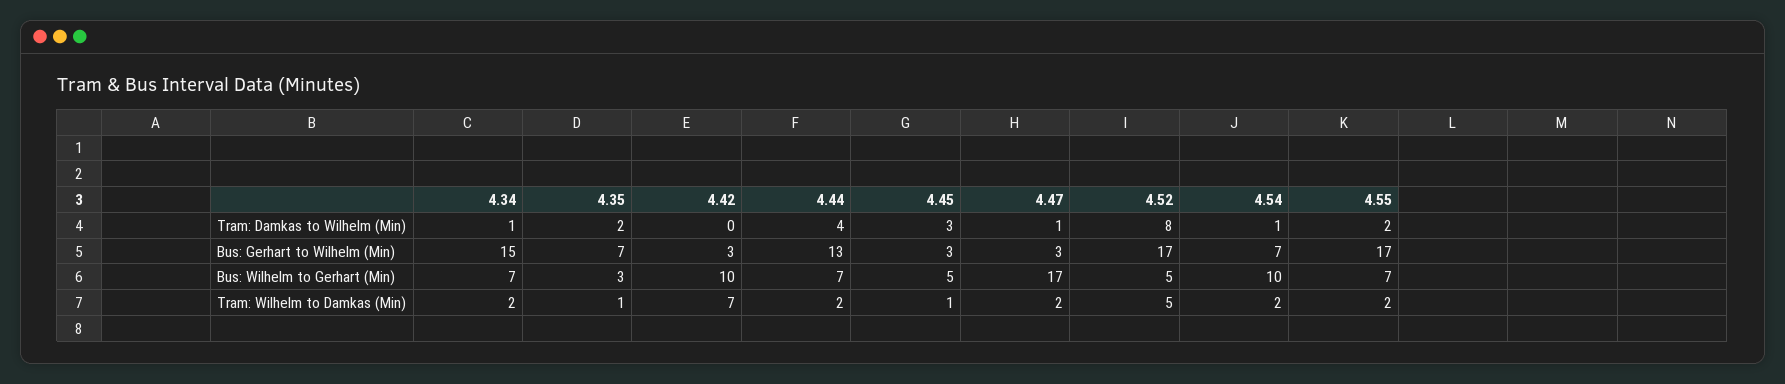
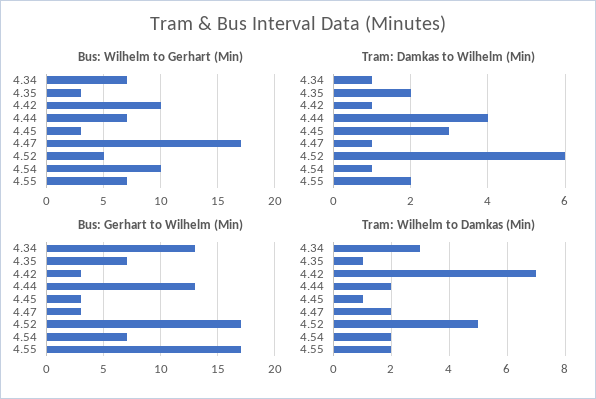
  {
    "Tram: Damkas to Wilhelm (Min)": {
      "4.34": 1,
      "4.35": 2,
-     "4.42": 0,
+     "4.42": 1,
      "4.44": 4,
      "4.45": 3,
      "4.47": 1,
-     "4.52": 8,
+     "4.52": 6,
      "4.54": 1,
      "4.55": 2
    },
    "Bus: Gerhart to Wilhelm (Min)": {
-     "4.34": 15,
+     "4.34": 13,
      "4.35": 7,
      "4.42": 3,
      "4.44": 13,
      "4.45": 3,
      "4.47": 3,
      "4.52": 17,
      "4.54": 7,
      "4.55": 17
    },
    "Bus: Wilhelm to Gerhart (Min)": {
      "4.34": 7,
      "4.35": 3,
      "4.42": 10,
      "4.44": 7,
-     "4.45": 5,
+     "4.45": 3,
      "4.47": 17,
      "4.52": 5,
      "4.54": 10,
      "4.55": 7
    },
    "Tram: Wilhelm to Damkas (Min)": {
-     "4.34": 2,
+     "4.34": 3,
      "4.35": 1,
      "4.42": 7,
      "4.44": 2,
      "4.45": 1,
      "4.47": 2,
      "4.52": 5,
      "4.54": 2,
      "4.55": 2
    }
  }

